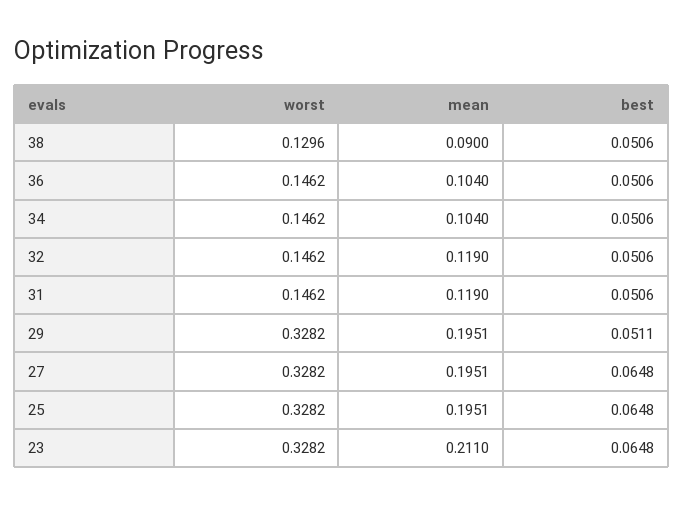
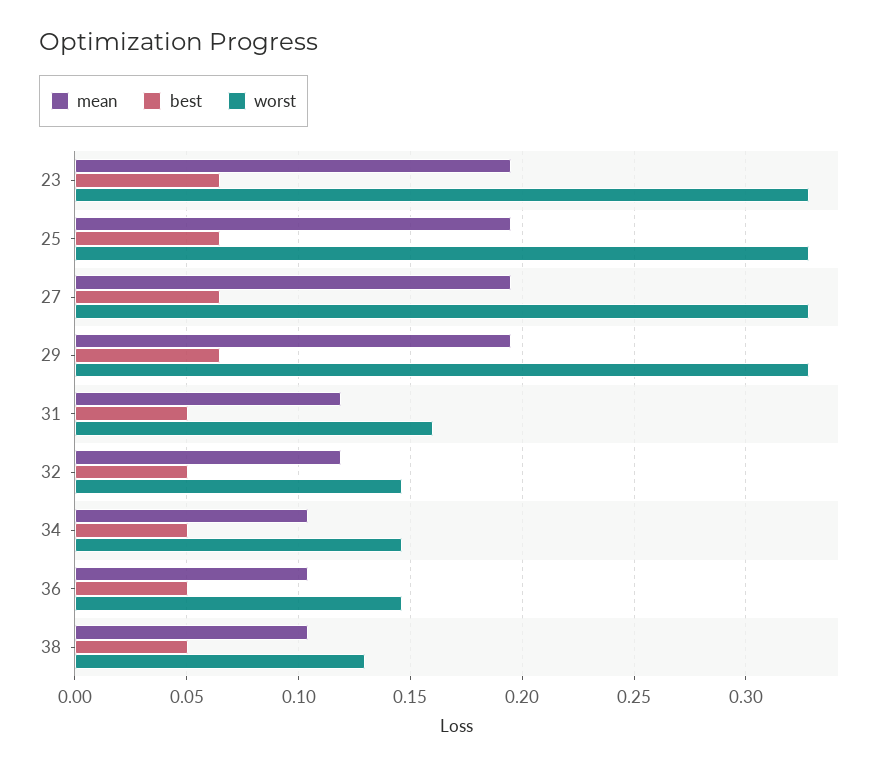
  {
    "worst": {
      "38": 0.1296,
      "36": 0.1462,
      "34": 0.1462,
      "32": 0.1462,
-     "31": 0.1462,
+     "31": 0.16,
      "29": 0.3282,
      "27": 0.3282,
      "25": 0.3282,
      "23": 0.3282
    },
    "mean": {
-     "38": 0.09,
+     "38": 0.105,
      "36": 0.104,
      "34": 0.104,
      "32": 0.119,
      "31": 0.119,
      "29": 0.1951,
      "27": 0.1951,
      "25": 0.1951,
-     "23": 0.211
+     "23": 0.195
    },
    "best": {
      "38": 0.0506,
      "36": 0.0506,
      "34": 0.0506,
      "32": 0.0506,
      "31": 0.0506,
-     "29": 0.0511,
+     "29": 0.065,
      "27": 0.0648,
      "25": 0.0648,
      "23": 0.0648
    }
  }

